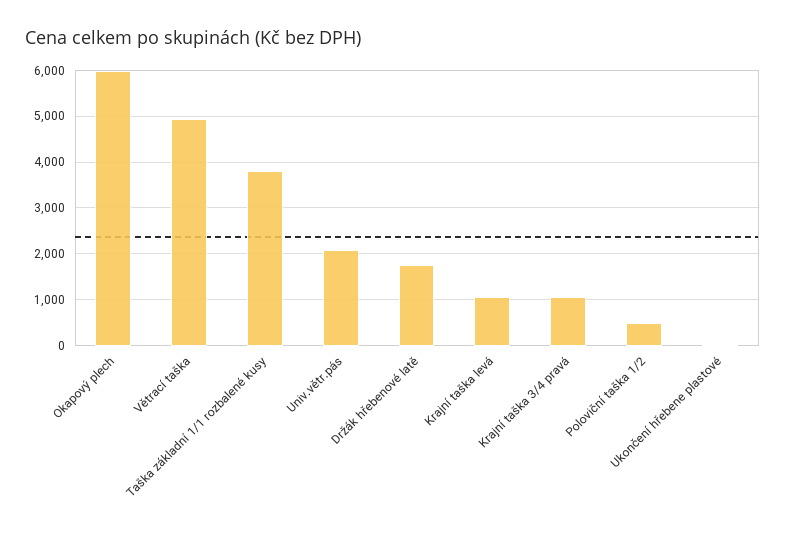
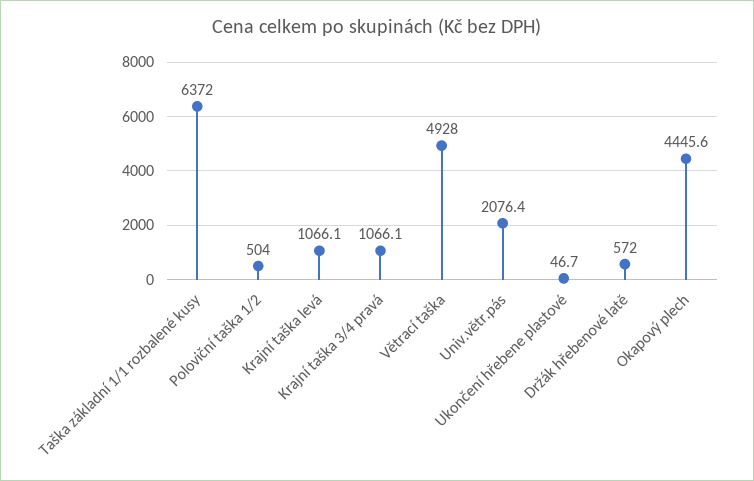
  {
-   "Okapový plech": 6000,
+   "Okapový plech": 4445.6,
    "Větrací taška": 4928,
-   "Taška základní 1/1 rozbalené kusy": 3800,
+   "Taška základní 1/1 rozbalené kusy": 6372,
    "Univ.větr.pás": 2076.4,
-   "Držák hřebenové latě": 1800,
+   "Držák hřebenové latě": 572,
    "Krajní taška levá": 1066.1,
    "Krajní taška 3/4 pravá": 1066.1,
    "Poloviční taška 1/2": 504,
    "Ukončení hřebene plastové": 46.7
  }

